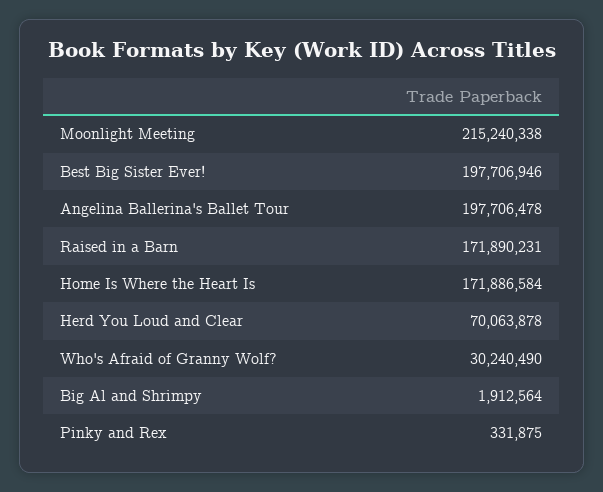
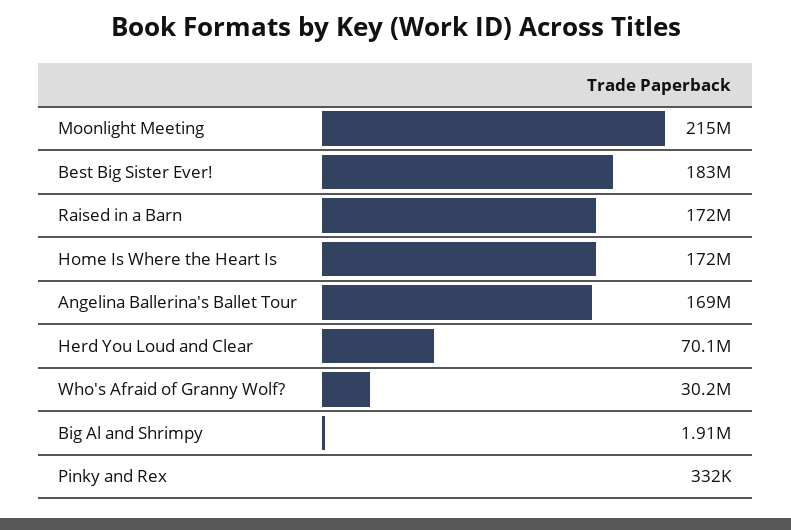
  {
    "Moonlight Meeting": 215240338,
-   "Best Big Sister Ever!": 197706946,
+   "Best Big Sister Ever!": 183000000,
-   "Angelina Ballerina's Ballet Tour": 197706478,
+   "Angelina Ballerina's Ballet Tour": 169000000,
    "Raised in a Barn": 171890231,
    "Home Is Where the Heart Is": 171886584,
    "Herd You Loud and Clear": 70063878,
    "Who's Afraid of Granny Wolf?": 30240490,
    "Big Al and Shrimpy": 1912564,
    "Pinky and Rex": 331875
  }

